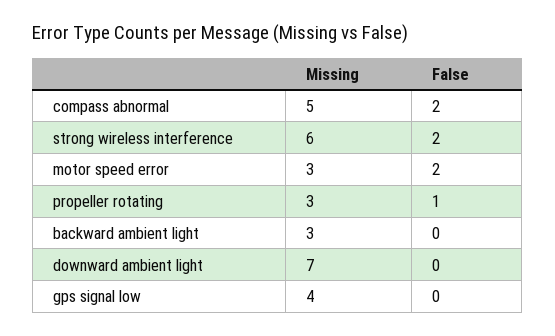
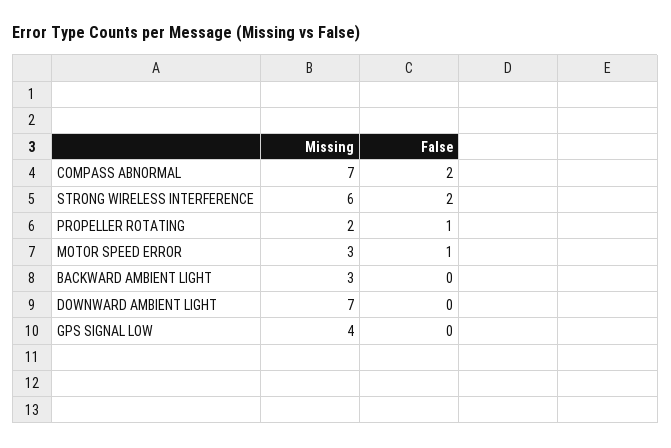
  {
    "Missing": {
-     "compass abnormal": 5,
+     "compass abnormal": 7,
      "strong wireless interference": 6,
      "motor speed error": 3,
-     "propeller rotating": 3,
+     "propeller rotating": 2,
      "backward ambient light": 3,
      "downward ambient light": 7,
      "gps signal low": 4
    },
    "False": {
      "compass abnormal": 2,
      "strong wireless interference": 2,
-     "motor speed error": 2,
+     "motor speed error": 1,
      "propeller rotating": 1,
      "backward ambient light": 0,
      "downward ambient light": 0,
      "gps signal low": 0
    }
  }

